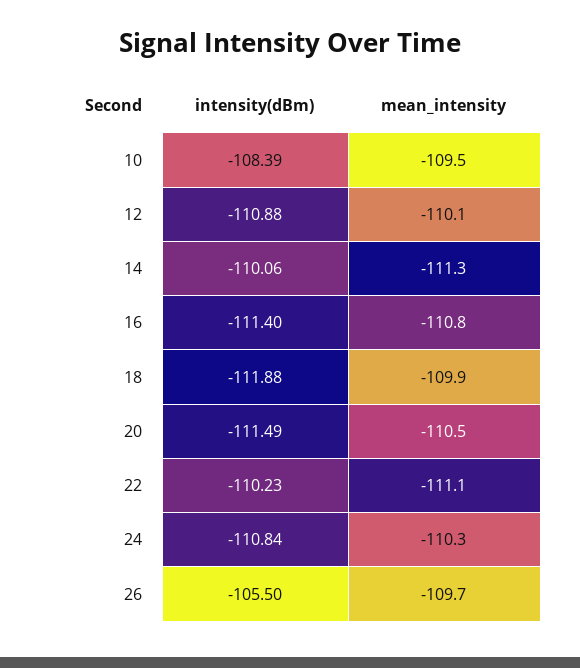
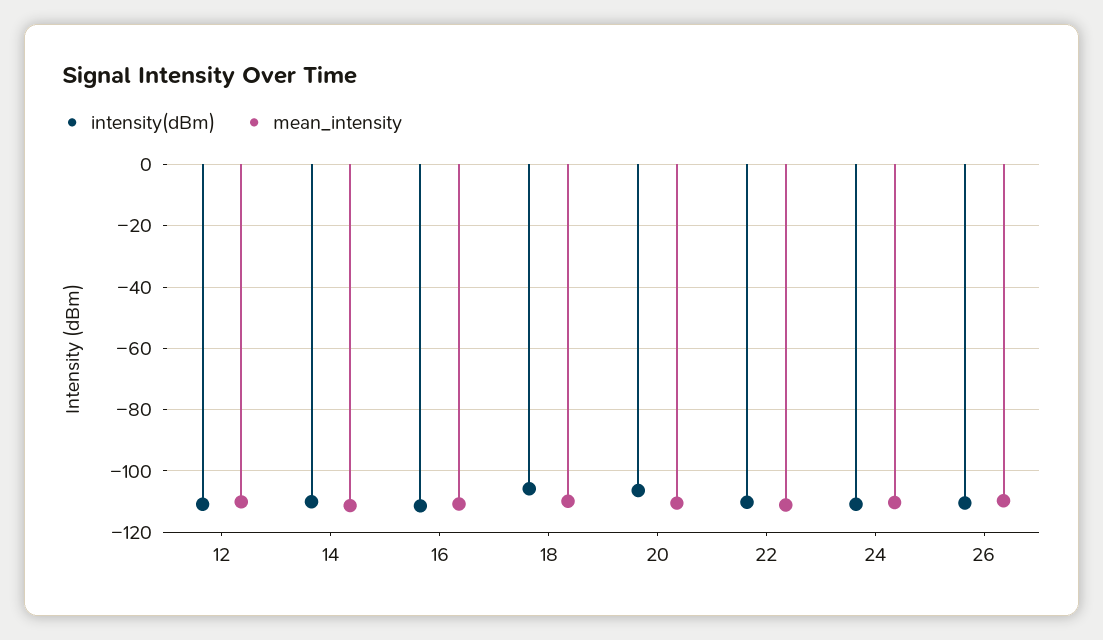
  {
    "intensity(dBm)": {
-     "10": -108.39,
      "12": -110.88,
      "14": -110.06,
      "16": -111.4,
-     "18": -111.88,
+     "18": -106,
-     "20": -111.49,
+     "20": -106,
      "22": -110.23,
      "24": -110.84,
-     "26": -105.5
+     "26": -110
    },
    "mean_intensity": {
-     "10": -109.5,
      "12": -110.1,
      "14": -111.3,
      "16": -110.8,
      "18": -109.9,
      "20": -110.5,
      "22": -111.1,
      "24": -110.3,
      "26": -109.7
    }
  }

